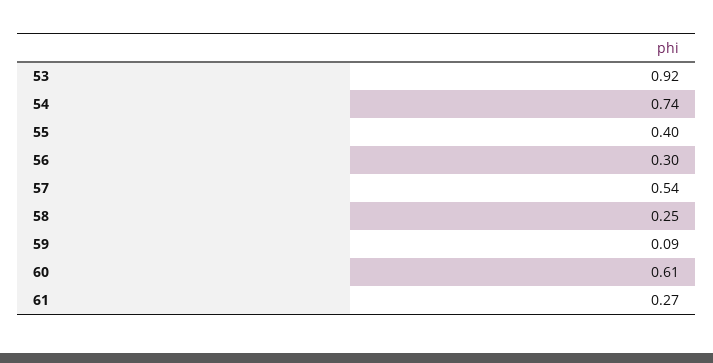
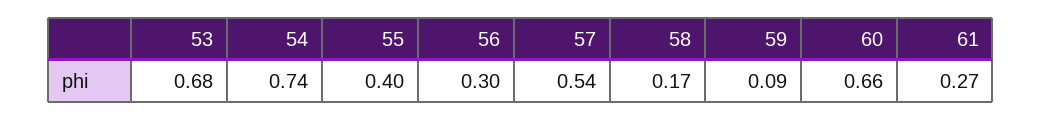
  {
-   "53": 0.92,
+   "53": 0.68,
    "54": 0.74,
    "55": 0.4,
    "56": 0.3,
    "57": 0.54,
-   "58": 0.25,
+   "58": 0.17,
    "59": 0.09,
-   "60": 0.61,
+   "60": 0.66,
    "61": 0.27
  }

